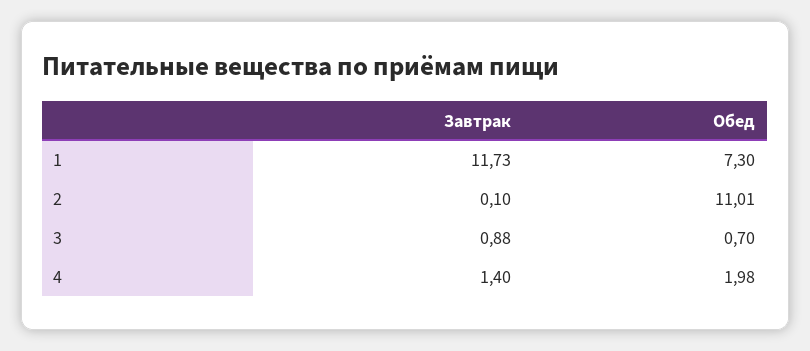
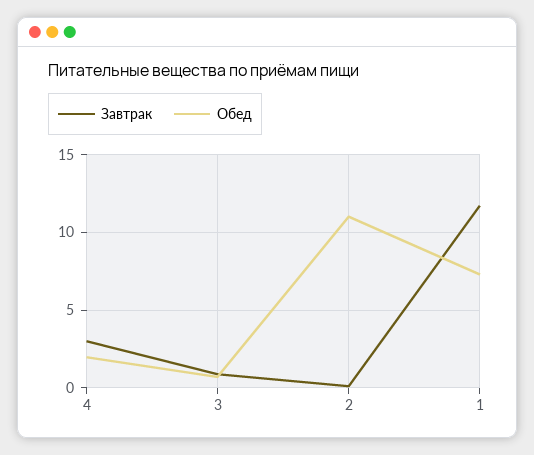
  {
    "Завтрак": {
      "1": 11.73,
      "2": 0.1,
      "3": 0.88,
-     "4": 1.4
+     "4": 3
    },
    "Обед": {
      "1": 7.3,
      "2": 11.01,
      "3": 0.7,
      "4": 1.98
    }
  }

